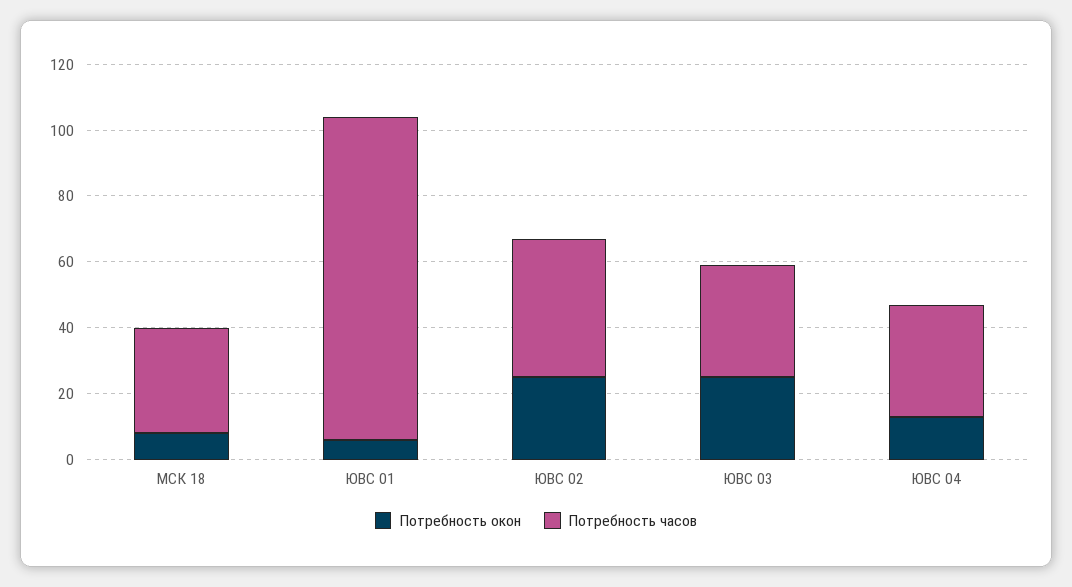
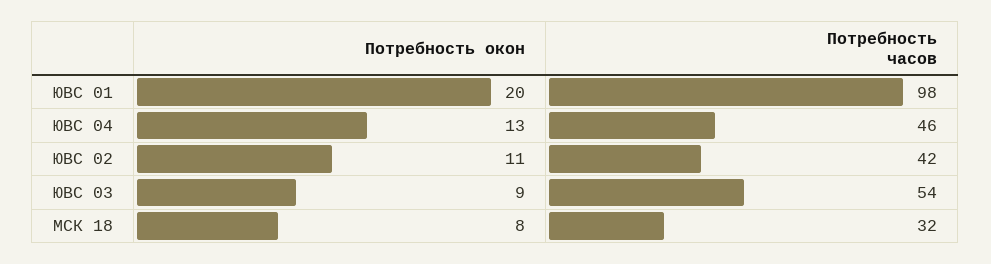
  {
    "Потребность окон": {
      "МСК 18": 8,
-     "ЮВС 01": 5,
+     "ЮВС 01": 20,
-     "ЮВС 02": 25,
+     "ЮВС 02": 11,
-     "ЮВС 03": 25,
+     "ЮВС 03": 9,
      "ЮВС 04": 13
    },
    "Потребность часов": {
      "МСК 18": 32,
      "ЮВС 01": 98,
      "ЮВС 02": 42,
-     "ЮВС 03": 35,
+     "ЮВС 03": 54,
-     "ЮВС 04": 35
+     "ЮВС 04": 46
    }
  }

